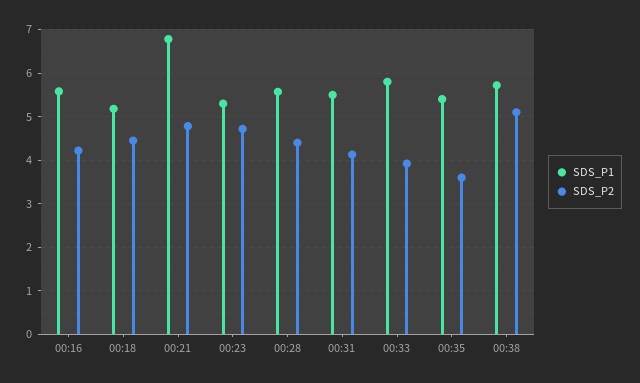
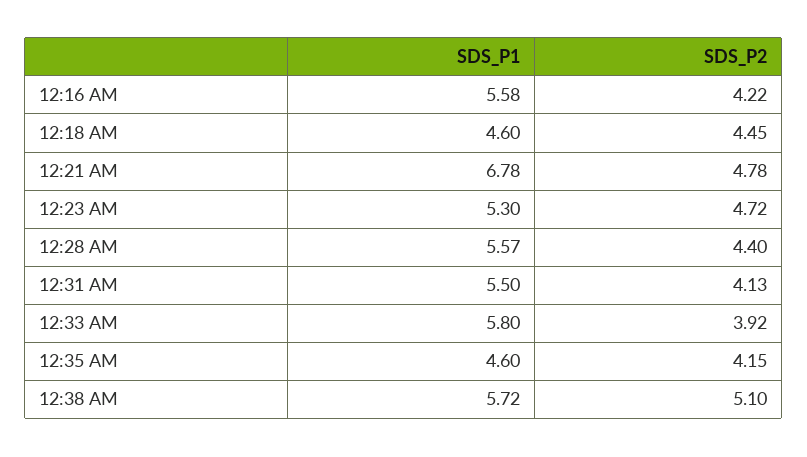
  {
    "SDS_P1": {
      "00:16": 5.58,
-     "00:18": 5.2,
+     "00:18": 4.6,
      "00:21": 6.78,
      "00:23": 5.3,
      "00:28": 5.57,
      "00:31": 5.5,
      "00:33": 5.8,
-     "00:35": 5.4,
+     "00:35": 4.6,
      "00:38": 5.72
    },
    "SDS_P2": {
      "00:16": 4.22,
      "00:18": 4.45,
      "00:21": 4.78,
      "00:23": 4.72,
      "00:28": 4.4,
      "00:31": 4.13,
      "00:33": 3.92,
-     "00:35": 3.6,
+     "00:35": 4.15,
      "00:38": 5.1
    }
  }

